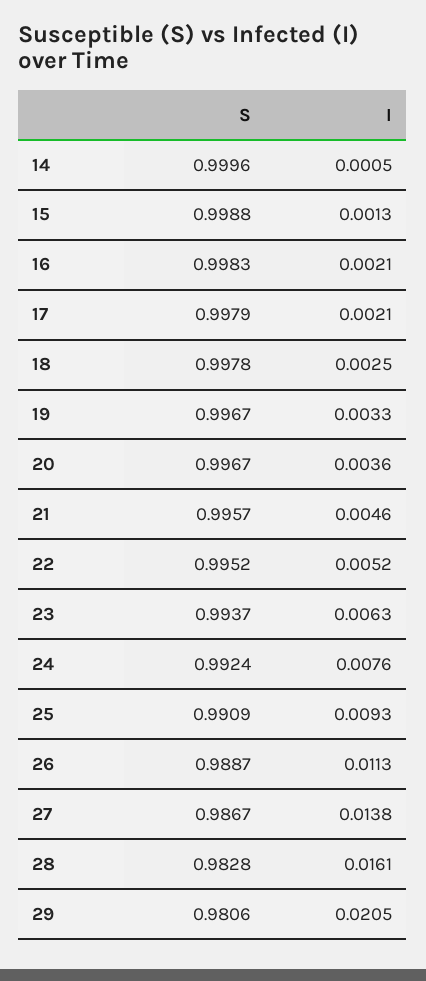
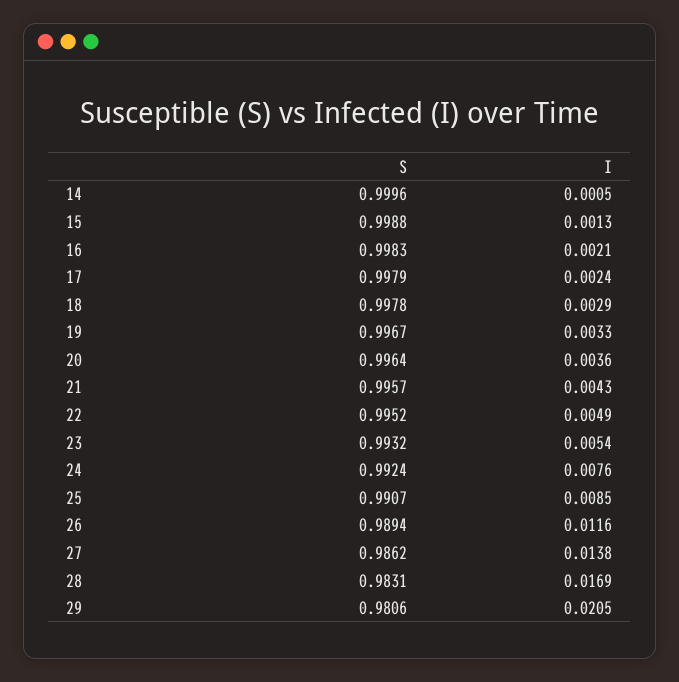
  {
    "S": {
      "14": 0.9996,
      "15": 0.9988,
      "16": 0.9983,
      "17": 0.9979,
      "18": 0.9978,
      "19": 0.9967,
-     "20": 0.9967,
+     "20": 0.9964,
      "21": 0.9957,
      "22": 0.9952,
-     "23": 0.9937,
+     "23": 0.9932,
      "24": 0.9924,
-     "25": 0.9909,
+     "25": 0.9907,
-     "26": 0.9887,
+     "26": 0.9894,
-     "27": 0.9867,
+     "27": 0.9862,
-     "28": 0.9828,
+     "28": 0.9831,
      "29": 0.9806
    },
    "I": {
      "14": 0.0005,
      "15": 0.0013,
      "16": 0.0021,
-     "17": 0.0021,
+     "17": 0.0024,
-     "18": 0.0025,
+     "18": 0.0029,
      "19": 0.0033,
      "20": 0.0036,
-     "21": 0.0046,
+     "21": 0.0043,
-     "22": 0.0052,
+     "22": 0.0049,
-     "23": 0.0063,
+     "23": 0.0054,
      "24": 0.0076,
-     "25": 0.0093,
+     "25": 0.0085,
-     "26": 0.0113,
+     "26": 0.0116,
      "27": 0.0138,
-     "28": 0.0161,
+     "28": 0.0169,
      "29": 0.0205
    }
  }

